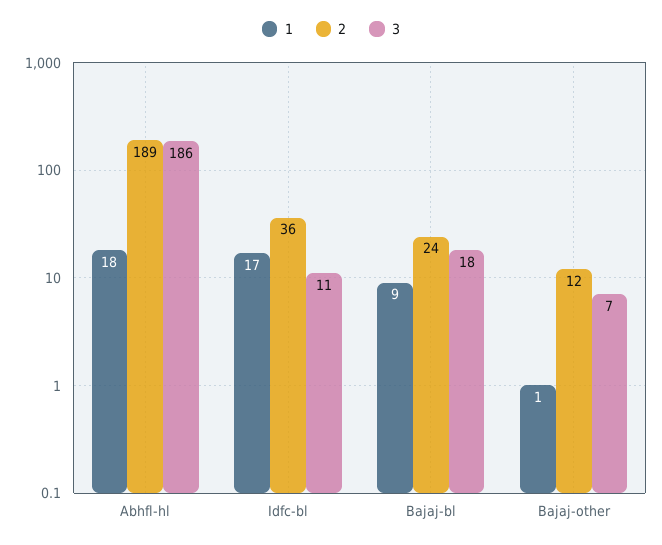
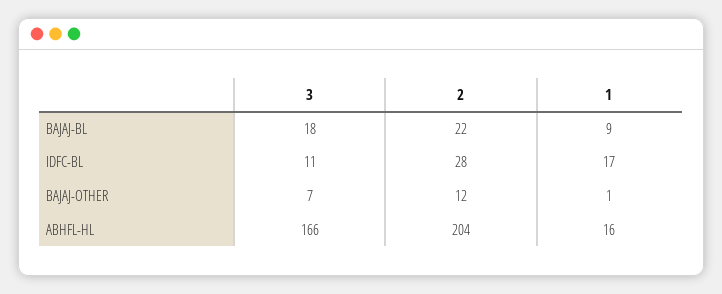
  {
    "1": {
-     "Abhfl-hl": 18,
+     "Abhfl-hl": 16,
      "Idfc-bl": 17,
      "Bajaj-bl": 9,
      "Bajaj-other": 1
    },
    "2": {
-     "Abhfl-hl": 189,
+     "Abhfl-hl": 204,
-     "Idfc-bl": 36,
+     "Idfc-bl": 28,
-     "Bajaj-bl": 24,
+     "Bajaj-bl": 22,
      "Bajaj-other": 12
    },
    "3": {
-     "Abhfl-hl": 186,
+     "Abhfl-hl": 166,
      "Idfc-bl": 11,
      "Bajaj-bl": 18,
      "Bajaj-other": 7
    }
  }

